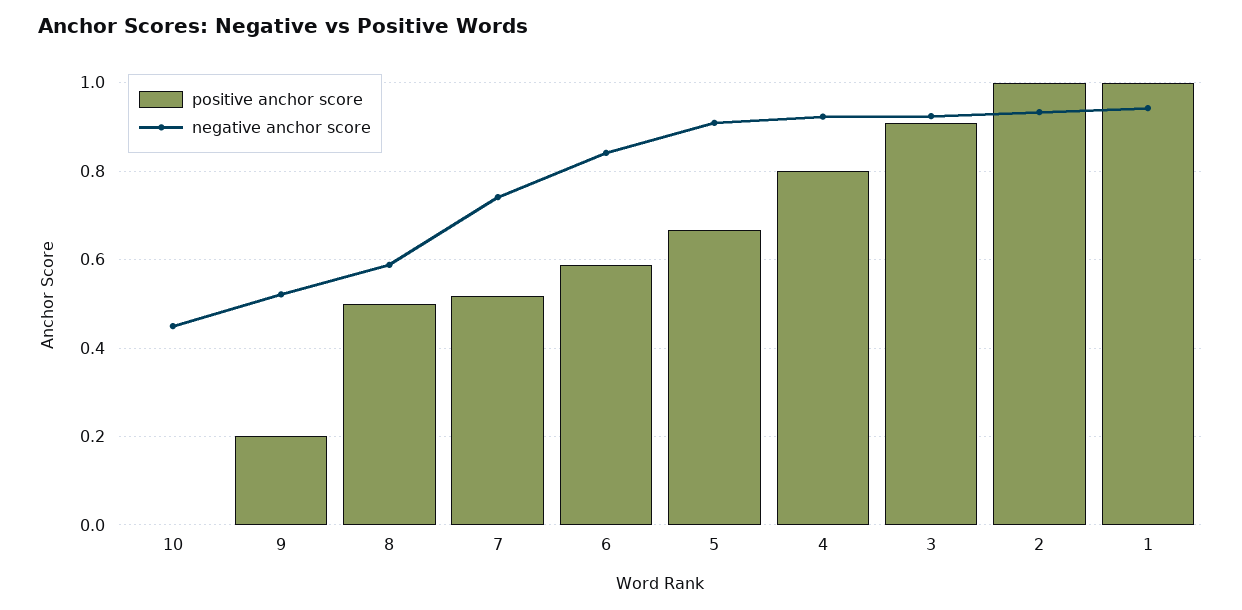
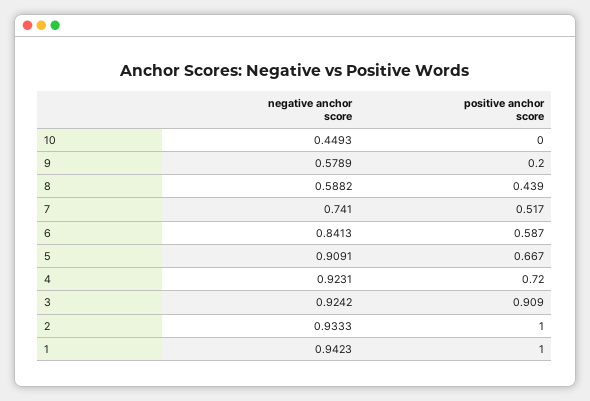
  {
    "positive anchor score": {
      "10": 0,
      "9": 0.2,
-     "8": 0.5,
+     "8": 0.439,
      "7": 0.517,
      "6": 0.587,
      "5": 0.667,
-     "4": 0.8,
+     "4": 0.72,
      "3": 0.909,
      "2": 1,
      "1": 1
    },
    "negative anchor score": {
      "10": 0.4493,
-     "9": 0.52,
+     "9": 0.5789,
      "8": 0.5882,
      "7": 0.741,
      "6": 0.8413,
      "5": 0.9091,
      "4": 0.9231,
      "3": 0.9242,
      "2": 0.9333,
      "1": 0.9423
    }
  }

